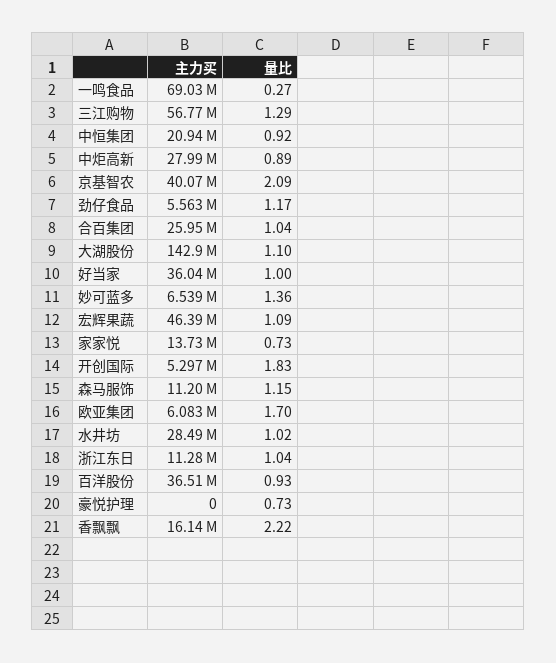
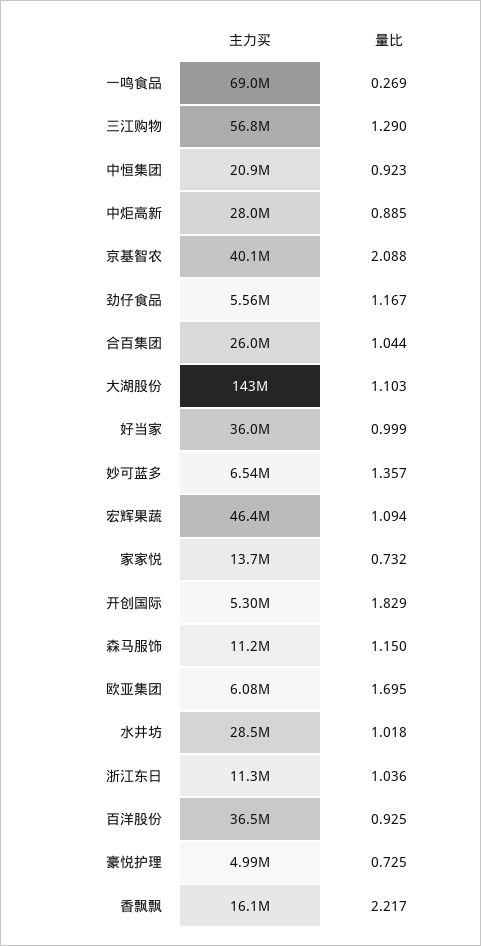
  {
    "主力买": {
      "一鸣食品": 69030000,
      "三江购物": 56770000,
      "中恒集团": 20940000,
      "中炬高新": 27990000,
      "京基智农": 40070000,
      "劲仔食品": 5563000,
      "合百集团": 25950000,
      "大湖股份": 142900000,
      "好当家": 36040000,
      "妙可蓝多": 6539000,
      "宏辉果蔬": 46390000,
      "家家悦": 13730000,
      "开创国际": 5297000,
      "森马服饰": 11200000,
      "欧亚集团": 6083000,
      "水井坊": 28490000,
      "浙江东日": 11280000,
      "百洋股份": 36510000,
-     "豪悦护理": 0,
+     "豪悦护理": 4990000,
      "香飘飘": 16140000
    },
    "量比": {
      "一鸣食品": 0.269,
      "三江购物": 1.29,
      "中恒集团": 0.923,
      "中炬高新": 0.885,
      "京基智农": 2.088,
      "劲仔食品": 1.167,
      "合百集团": 1.044,
      "大湖股份": 1.103,
      "好当家": 0.999,
      "妙可蓝多": 1.357,
      "宏辉果蔬": 1.094,
      "家家悦": 0.732,
      "开创国际": 1.829,
      "森马服饰": 1.15,
      "欧亚集团": 1.695,
      "水井坊": 1.018,
      "浙江东日": 1.036,
      "百洋股份": 0.925,
      "豪悦护理": 0.725,
      "香飘飘": 2.217
    }
  }

